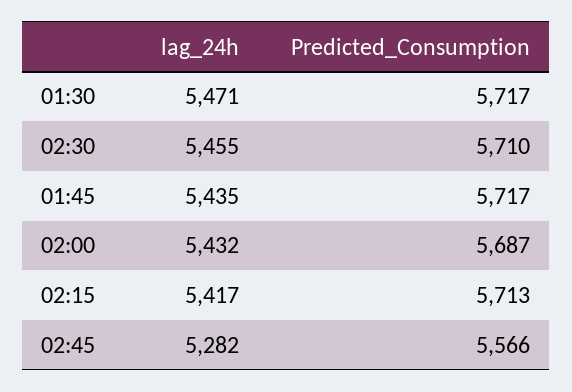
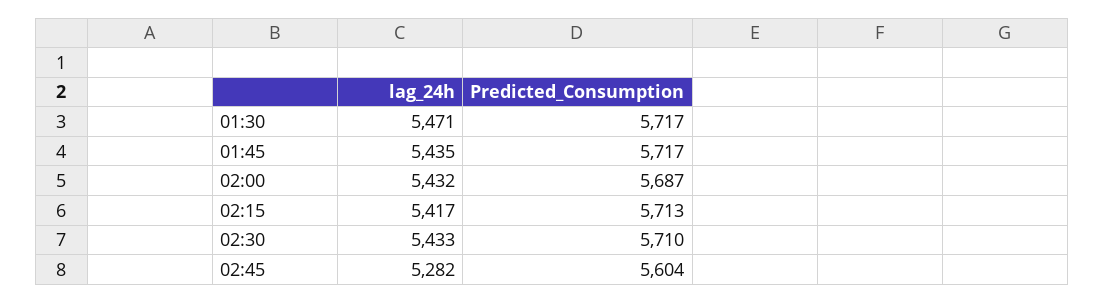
  {
    "lag_24h": {
      "01:30": 5471,
-     "02:30": 5455,
+     "02:30": 5433,
      "01:45": 5435,
      "02:00": 5432,
      "02:15": 5417,
      "02:45": 5282
    },
    "Predicted_Consumption": {
      "01:30": 5717,
      "02:30": 5710,
      "01:45": 5717,
      "02:00": 5687,
      "02:15": 5713,
-     "02:45": 5566
+     "02:45": 5604
    }
  }

